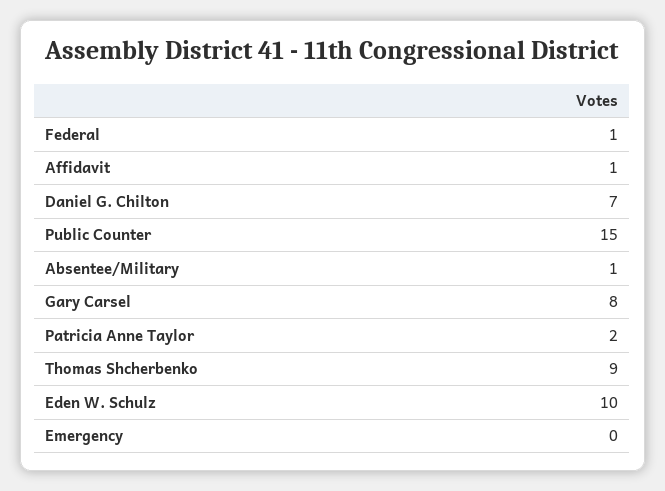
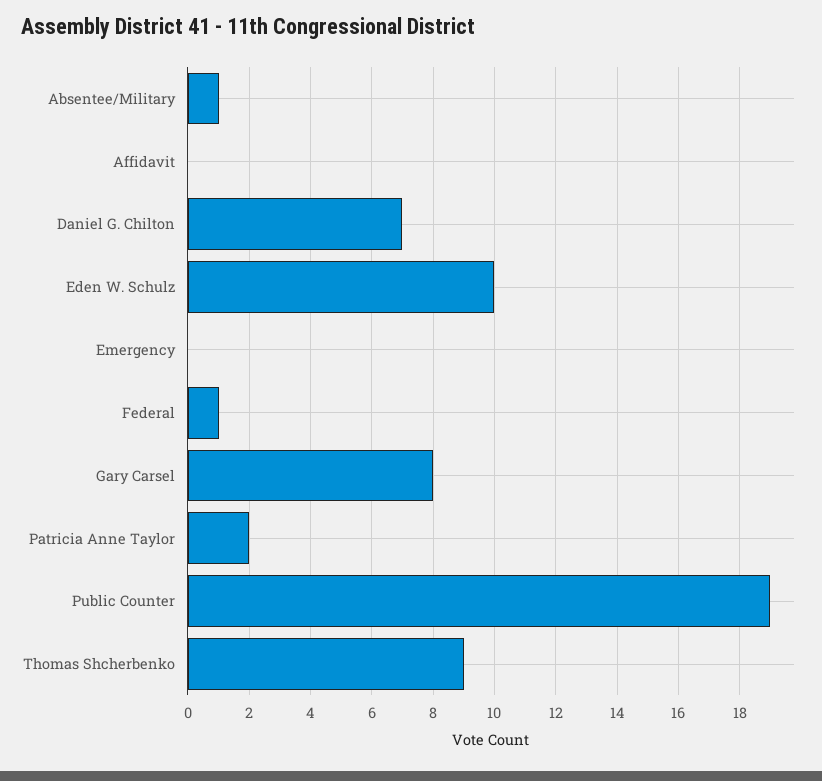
  {
    "Federal": 1,
-   "Affidavit": 1,
+   "Affidavit": 0,
    "Daniel G. Chilton": 7,
-   "Public Counter": 15,
+   "Public Counter": 19,
    "Absentee/Military": 1,
    "Gary Carsel": 8,
    "Patricia Anne Taylor": 2,
    "Thomas Shcherbenko": 9,
    "Eden W. Schulz": 10,
    "Emergency": 0
  }

